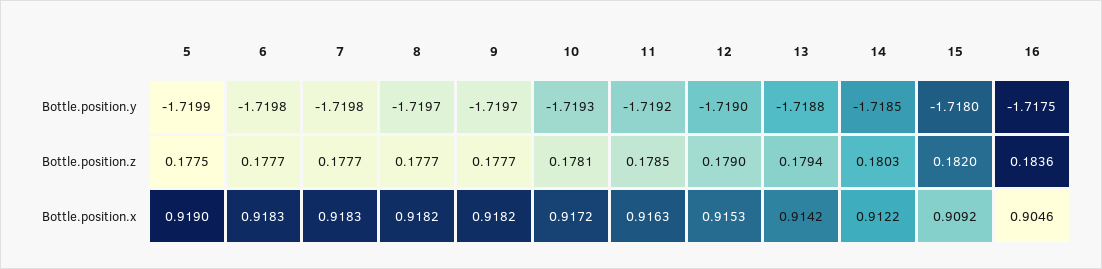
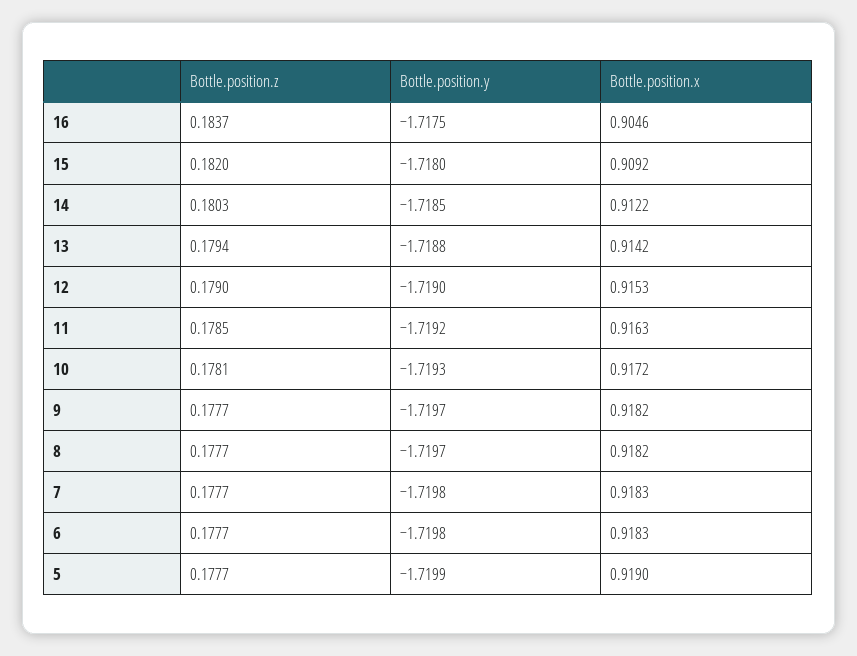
  {
    "5": {
      "Bottle.position.y": -1.7199,
-     "Bottle.position.z": 0.1775,
+     "Bottle.position.z": 0.1777,
      "Bottle.position.x": 0.919
    },
    "6": {
      "Bottle.position.y": -1.7198,
      "Bottle.position.z": 0.1777,
      "Bottle.position.x": 0.9183
    },
    "7": {
      "Bottle.position.y": -1.7198,
      "Bottle.position.z": 0.1777,
      "Bottle.position.x": 0.9183
    },
    "8": {
      "Bottle.position.y": -1.7197,
      "Bottle.position.z": 0.1777,
      "Bottle.position.x": 0.9182
    },
    "9": {
      "Bottle.position.y": -1.7197,
      "Bottle.position.z": 0.1777,
      "Bottle.position.x": 0.9182
    },
    "10": {
      "Bottle.position.y": -1.7193,
      "Bottle.position.z": 0.1781,
      "Bottle.position.x": 0.9172
    },
    "11": {
      "Bottle.position.y": -1.7192,
      "Bottle.position.z": 0.1785,
      "Bottle.position.x": 0.9163
    },
    "12": {
      "Bottle.position.y": -1.719,
      "Bottle.position.z": 0.179,
      "Bottle.position.x": 0.9153
    },
    "13": {
      "Bottle.position.y": -1.7188,
      "Bottle.position.z": 0.1794,
      "Bottle.position.x": 0.9142
    },
    "14": {
      "Bottle.position.y": -1.7185,
      "Bottle.position.z": 0.1803,
      "Bottle.position.x": 0.9122
    },
    "15": {
      "Bottle.position.y": -1.718,
      "Bottle.position.z": 0.182,
      "Bottle.position.x": 0.9092
    },
    "16": {
      "Bottle.position.y": -1.7175,
-     "Bottle.position.z": 0.1836,
+     "Bottle.position.z": 0.1837,
      "Bottle.position.x": 0.9046
    }
  }

